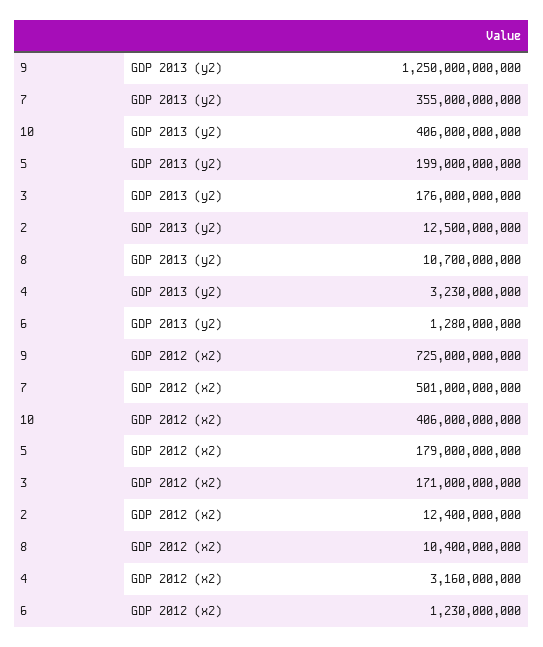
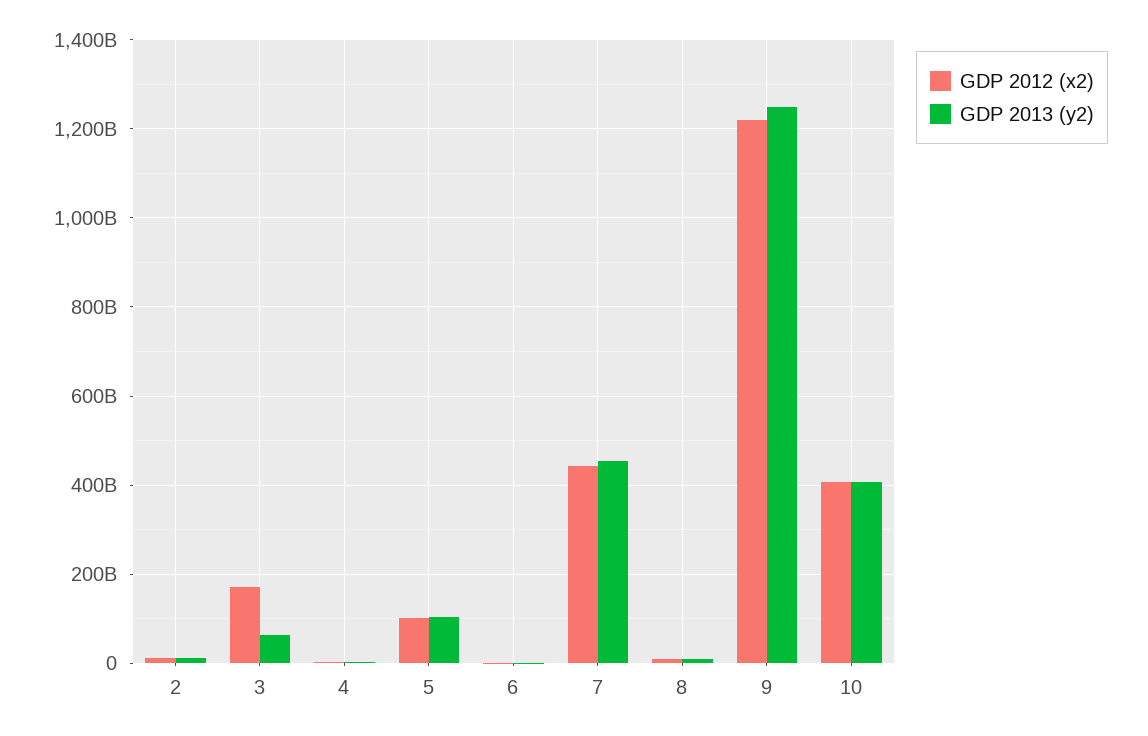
  {
    "GDP 2013 (y2)": {
      "9": 1250000000000,
-     "7": 355000000000,
+     "7": 460000000000,
      "10": 406000000000,
-     "5": 199000000000,
+     "5": 100000000000,
-     "3": 176000000000,
+     "3": 60000000000,
      "2": 12500000000,
      "8": 10700000000,
      "4": 3230000000,
      "6": 1280000000
    },
    "GDP 2012 (x2)": {
-     "9": 725000000000,
+     "9": 1220000000000,
-     "7": 501000000000,
+     "7": 440000000000,
      "10": 406000000000,
-     "5": 179000000000,
+     "5": 100000000000,
      "3": 171000000000,
      "2": 12400000000,
      "8": 10400000000,
      "4": 3160000000,
      "6": 1230000000
    }
  }

